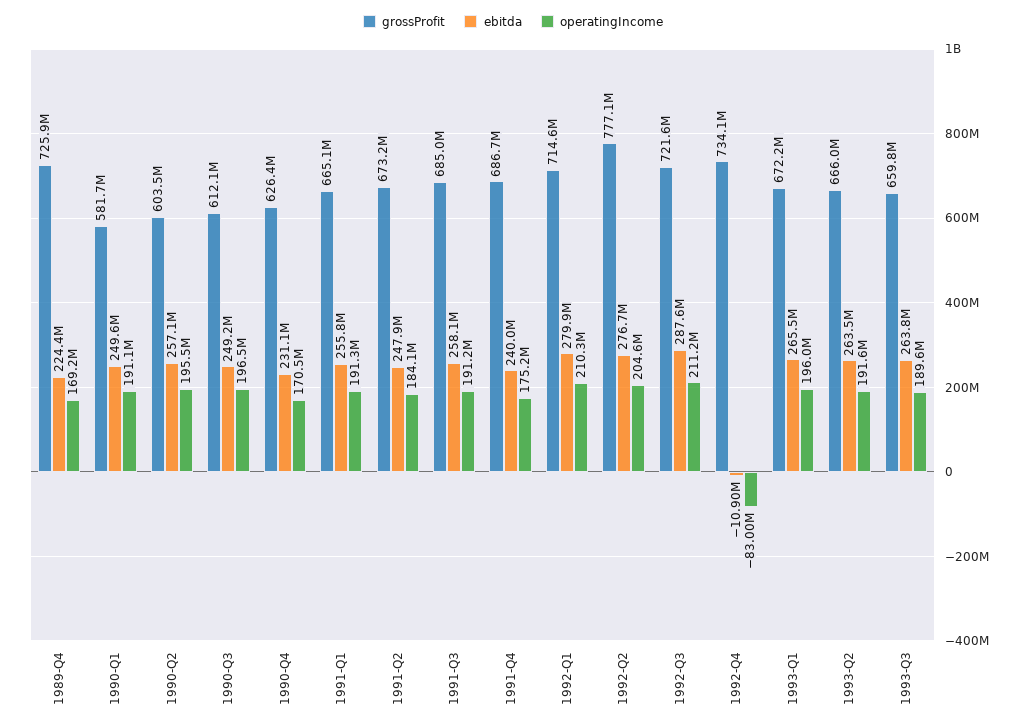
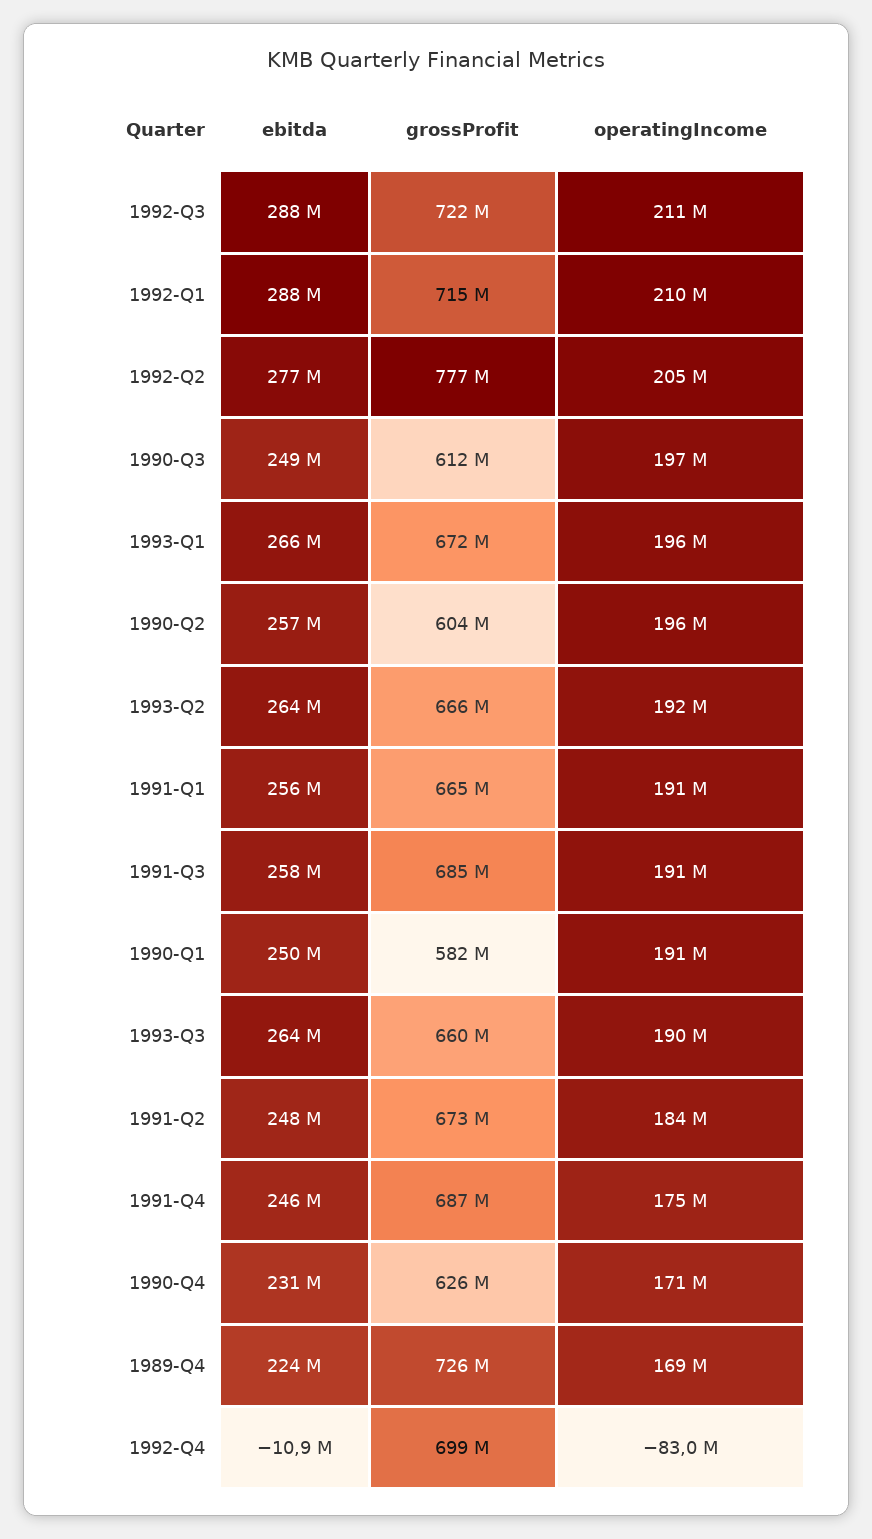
  {
    "grossProfit": {
      "1989-Q4": 725900000,
      "1990-Q1": 581700000,
      "1990-Q2": 603500000,
      "1990-Q3": 612100000,
      "1990-Q4": 626400000,
      "1991-Q1": 665100000,
      "1991-Q2": 673200000,
      "1991-Q3": 685000000,
      "1991-Q4": 686700000,
      "1992-Q1": 714600000,
      "1992-Q2": 777100000,
      "1992-Q3": 721600000,
-     "1992-Q4": 734100000,
+     "1992-Q4": 699000000,
      "1993-Q1": 672200000,
      "1993-Q2": 666000000,
      "1993-Q3": 659800000
    },
    "ebitda": {
      "1989-Q4": 224400000,
      "1990-Q1": 249600000,
      "1990-Q2": 257100000,
      "1990-Q3": 249200000,
      "1990-Q4": 231100000,
      "1991-Q1": 255800000,
      "1991-Q2": 247900000,
      "1991-Q3": 258100000,
-     "1991-Q4": 240000000,
+     "1991-Q4": 246000000,
-     "1992-Q1": 279900000,
+     "1992-Q1": 288000000,
      "1992-Q2": 276700000,
      "1992-Q3": 287600000,
      "1992-Q4": -10900000,
      "1993-Q1": 265500000,
      "1993-Q2": 263500000,
      "1993-Q3": 263800000
    },
    "operatingIncome": {
      "1989-Q4": 169200000,
      "1990-Q1": 191100000,
      "1990-Q2": 195500000,
      "1990-Q3": 196500000,
      "1990-Q4": 170500000,
      "1991-Q1": 191300000,
      "1991-Q2": 184100000,
      "1991-Q3": 191200000,
      "1991-Q4": 175200000,
      "1992-Q1": 210300000,
      "1992-Q2": 204600000,
      "1992-Q3": 211200000,
      "1992-Q4": -83000000,
      "1993-Q1": 196000000,
      "1993-Q2": 191600000,
      "1993-Q3": 189600000
    }
  }

